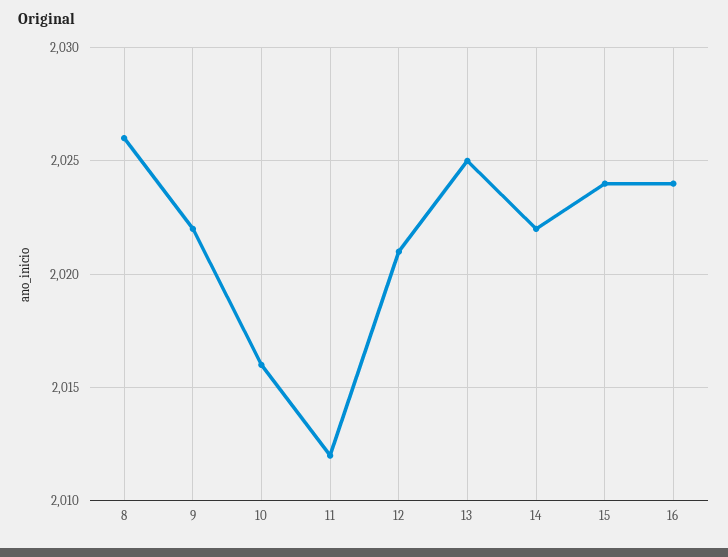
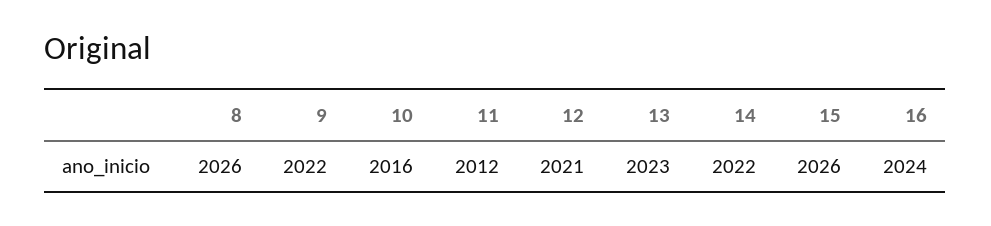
  {
    "8": 2026,
    "9": 2022,
    "10": 2016,
    "11": 2012,
    "12": 2021,
-   "13": 2025,
+   "13": 2023,
    "14": 2022,
-   "15": 2024,
+   "15": 2026,
    "16": 2024
  }

